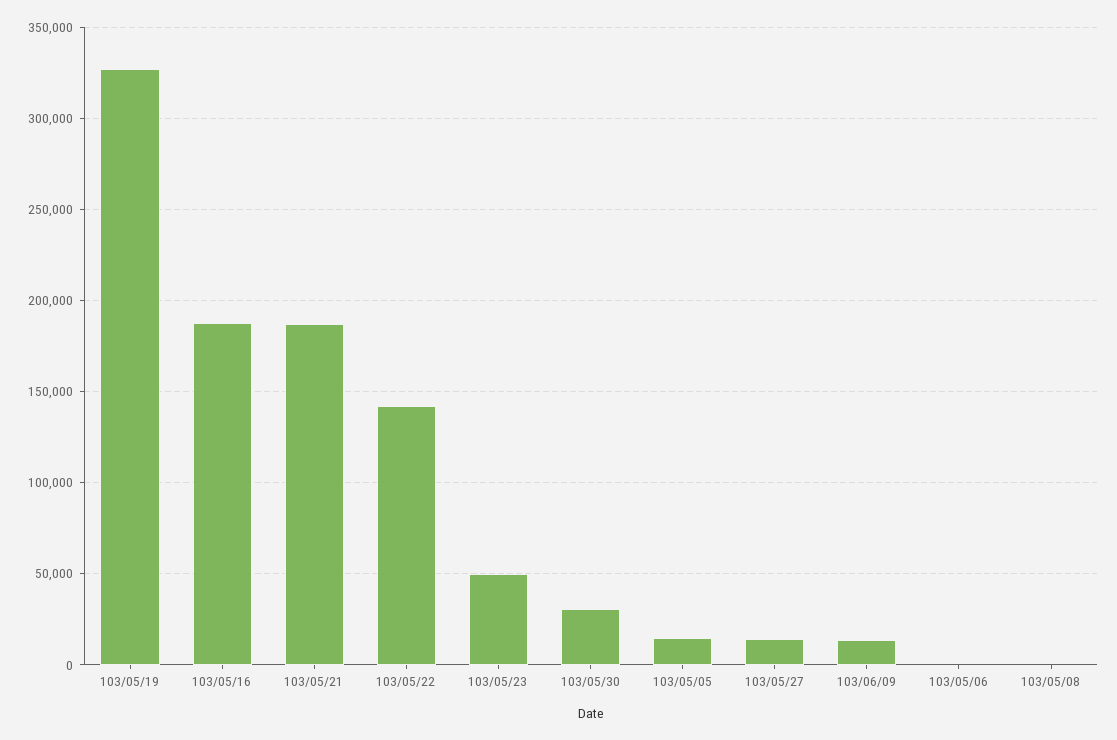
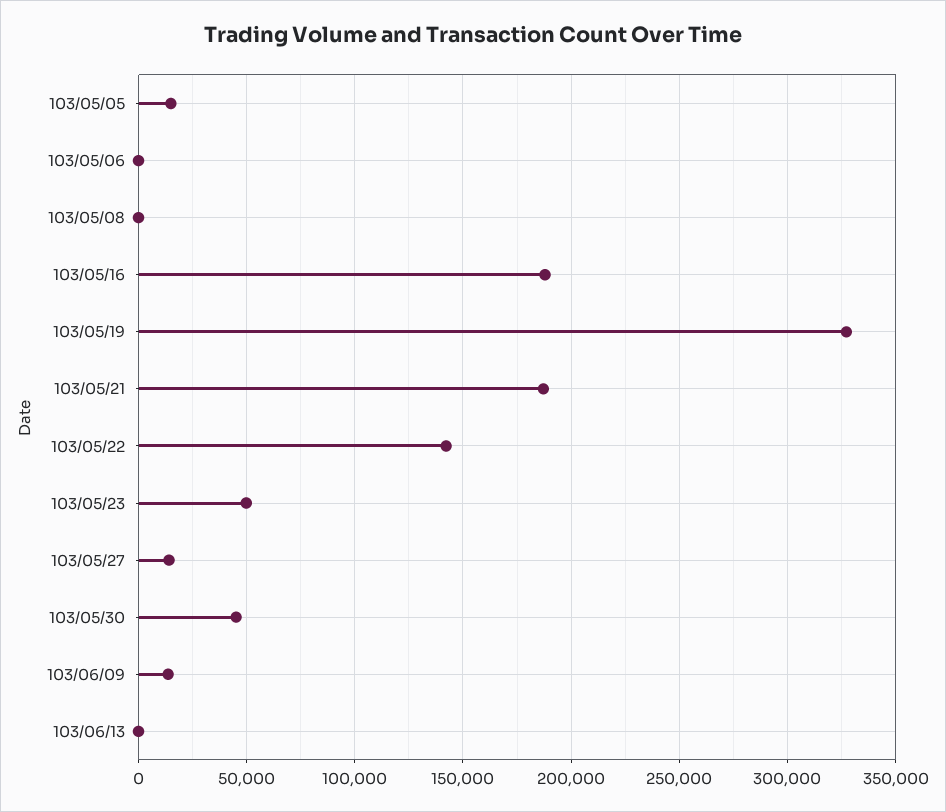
  {
    "103/05/19": 325000,
    "103/05/16": 190000,
    "103/05/21": 185000,
    "103/05/22": 140000,
    "103/05/23": 50000,
-   "103/05/30": 30000,
+   "103/05/30": 45000,
    "103/05/05": 15000,
    "103/05/27": 15000,
    "103/06/09": 15000,
    "103/05/06": 0,
-   "103/05/08": 0
+   "103/05/08": 0,
+   "103/06/13": 0
  }

